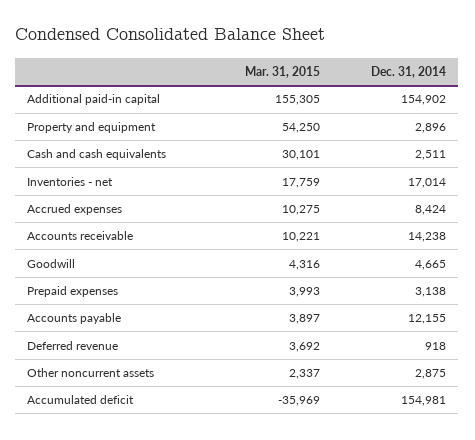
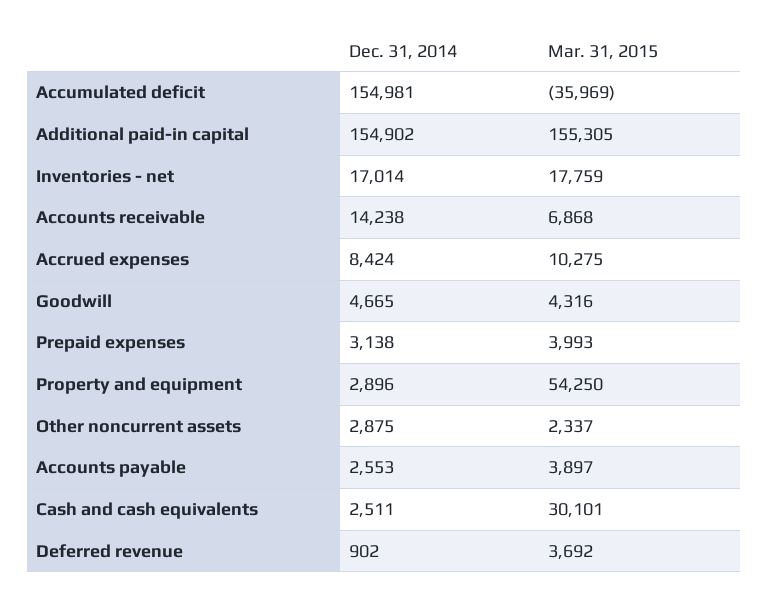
  {
    "Mar. 31, 2015": {
      "Additional paid-in capital": 155305,
      "Property and equipment": 54250,
      "Cash and cash equivalents": 30101,
      "Inventories - net": 17759,
      "Accrued expenses": 10275,
-     "Accounts receivable": 10221,
+     "Accounts receivable": 6868,
      "Goodwill": 4316,
      "Prepaid expenses": 3993,
      "Accounts payable": 3897,
      "Deferred revenue": 3692,
      "Other noncurrent assets": 2337,
      "Accumulated deficit": -35969
    },
    "Dec. 31, 2014": {
      "Additional paid-in capital": 154902,
      "Property and equipment": 2896,
      "Cash and cash equivalents": 2511,
      "Inventories - net": 17014,
      "Accrued expenses": 8424,
      "Accounts receivable": 14238,
      "Goodwill": 4665,
      "Prepaid expenses": 3138,
-     "Accounts payable": 12155,
+     "Accounts payable": 2553,
-     "Deferred revenue": 918,
+     "Deferred revenue": 902,
      "Other noncurrent assets": 2875,
      "Accumulated deficit": 154981
    }
  }

